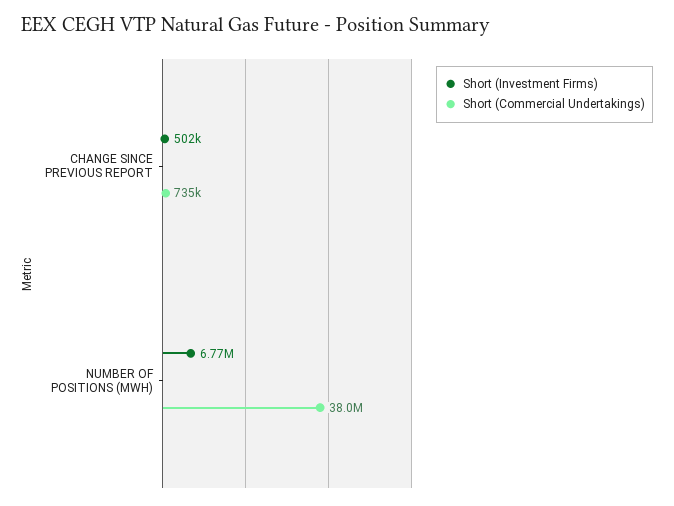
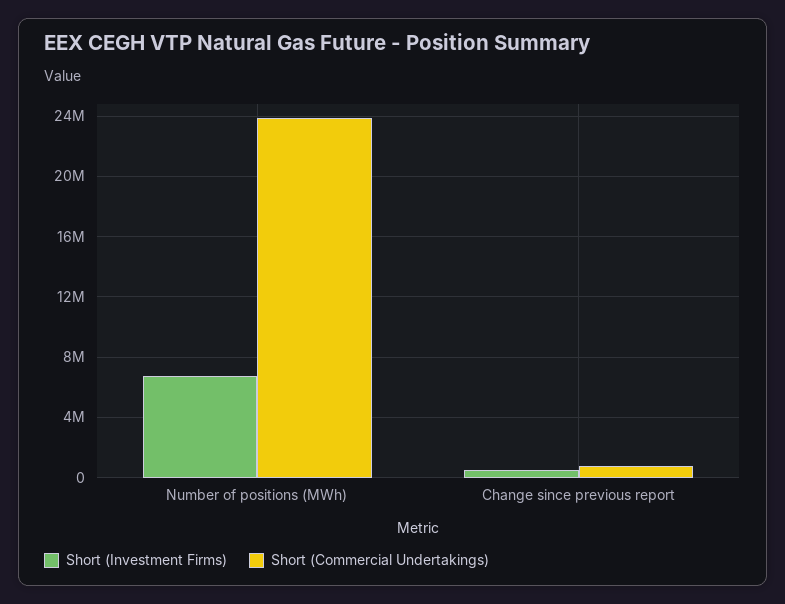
  {
    "Short (Investment Firms)": {
      "CHANGE SINCE PREVIOUS REPORT": 502000,
      "NUMBER OF POSITIONS (MWH)": 6770000
    },
    "Short (Commercial Undertakings)": {
      "CHANGE SINCE PREVIOUS REPORT": 735000,
-     "NUMBER OF POSITIONS (MWH)": 38000000
+     "NUMBER OF POSITIONS (MWH)": 24000000
    }
  }

